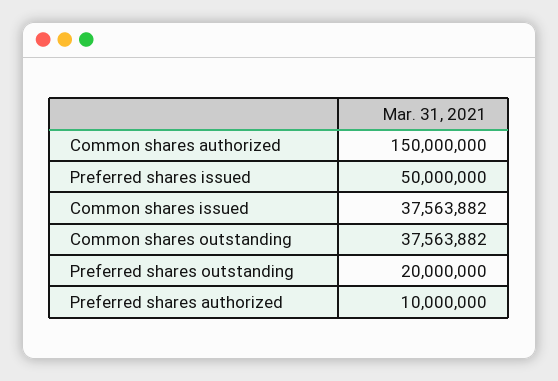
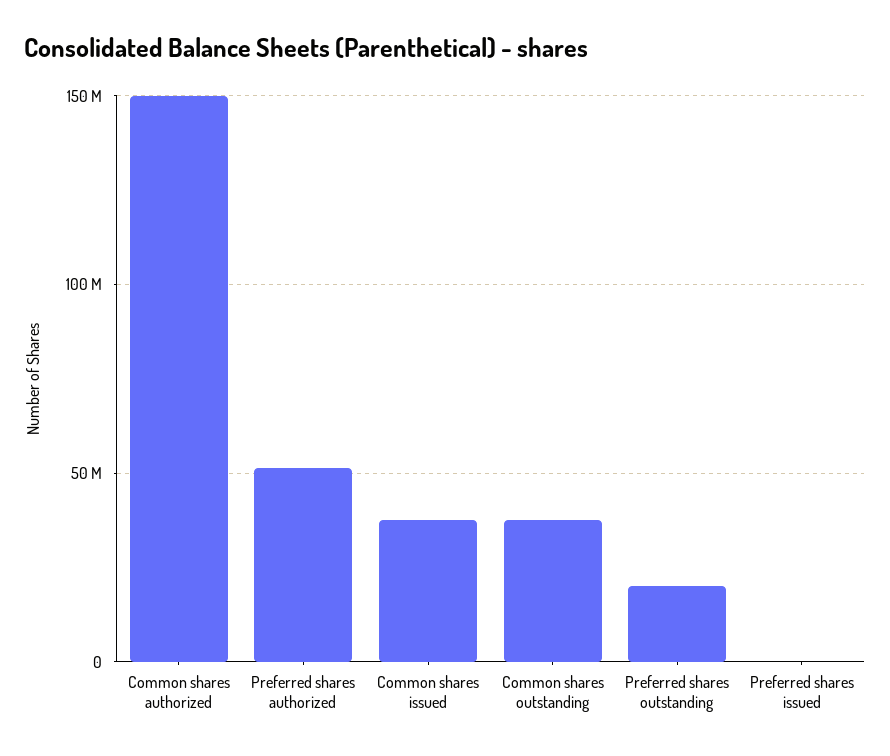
  {
    "Common shares authorized": 150000000,
-   "Preferred shares issued": 50000000,
+   "Preferred shares issued": 0,
    "Common shares issued": 37563882,
    "Common shares outstanding": 37563882,
    "Preferred shares outstanding": 20000000,
-   "Preferred shares authorized": 10000000
+   "Preferred shares authorized": 50000000
  }

